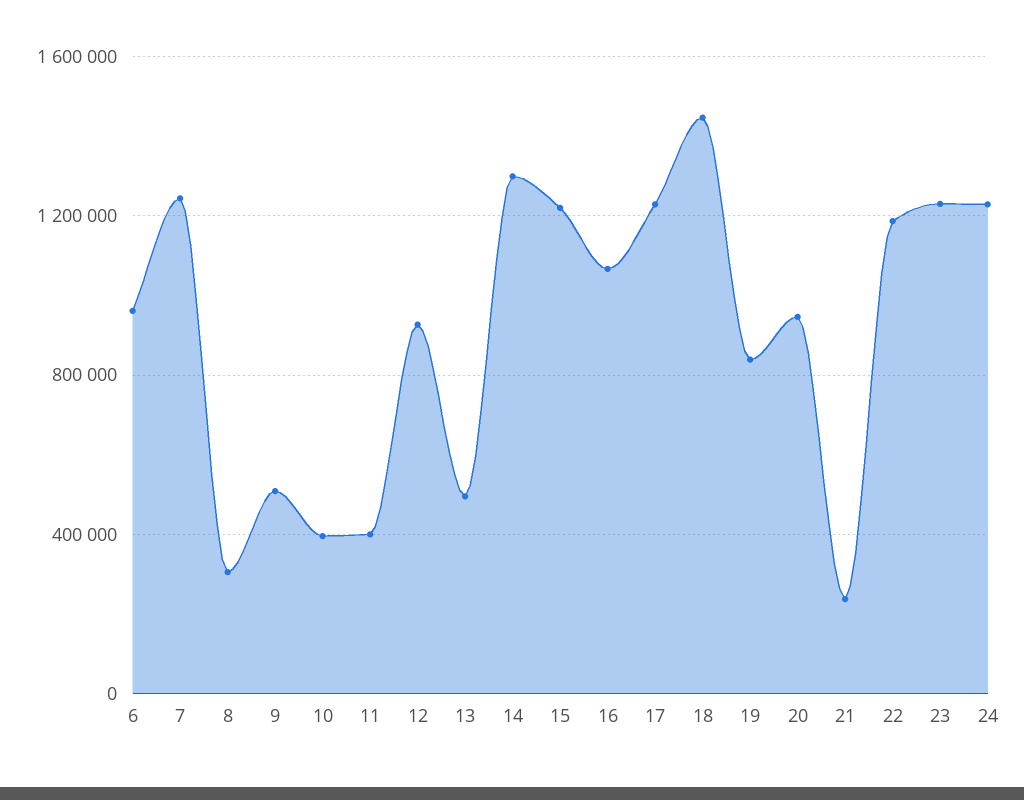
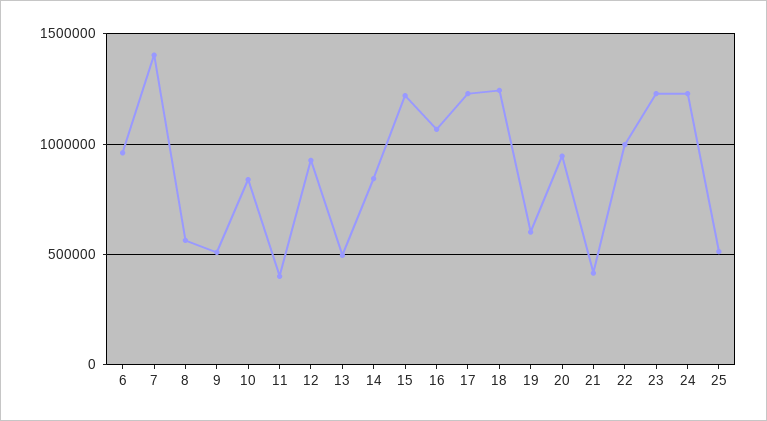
  {
    "6": 950000,
-   "7": 1250000,
+   "7": 1400000,
-   "8": 300000,
+   "8": 550000,
    "9": 500000,
-   "10": 400000,
+   "10": 850000,
    "11": 400000,
    "12": 950000,
    "13": 500000,
-   "14": 1300000,
+   "14": 850000,
    "15": 1200000,
    "16": 1050000,
    "17": 1250000,
-   "18": 1450000,
+   "18": 1250000,
-   "19": 850000,
+   "19": 600000,
    "20": 950000,
-   "21": 250000,
+   "21": 400000,
-   "22": 1200000,
+   "22": 1000000,
    "23": 1250000,
-   "24": 1250000
+   "24": 1250000,
+   "25": 500000
  }

